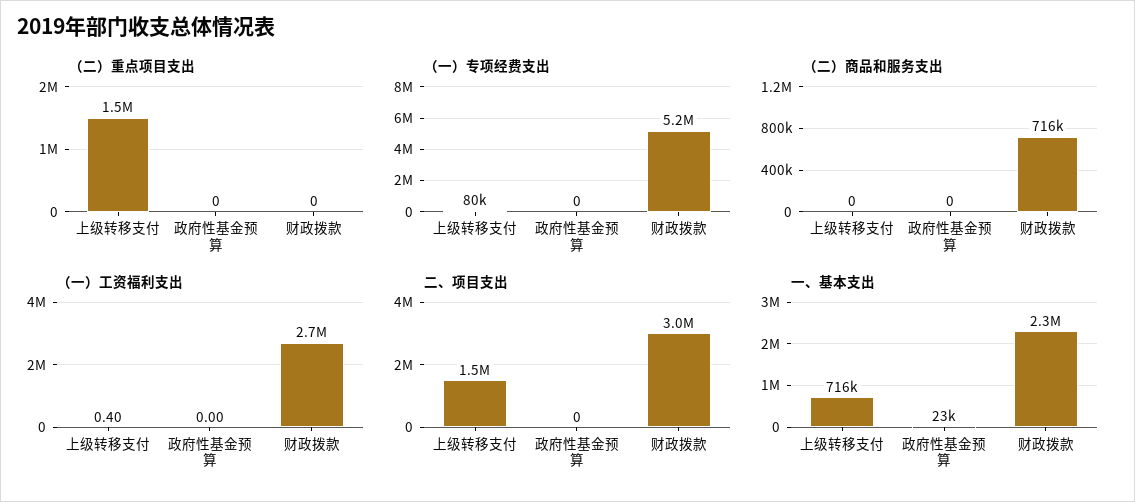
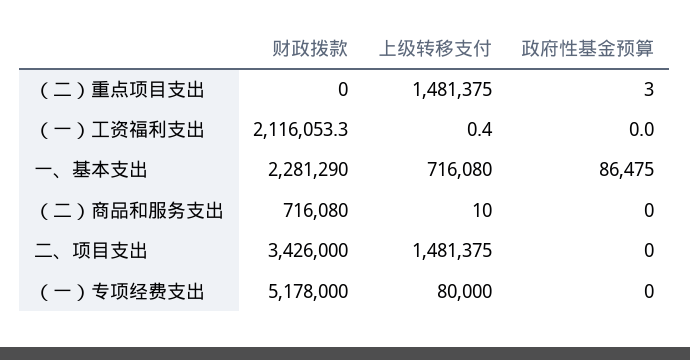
  {
    "（二）重点项目支出": {
      "上级转移支付": 1481375,
-     "政府性基金预算": 0,
+     "政府性基金预算": 3,
      "财政拨款": 0
    },
    "（一）专项经费支出": {
      "上级转移支付": 80000,
      "政府性基金预算": 0,
      "财政拨款": 5178000
    },
    "（二）商品和服务支出": {
-     "上级转移支付": 0,
+     "上级转移支付": 10,
      "政府性基金预算": 0,
      "财政拨款": 716080
    },
    "（一）工资福利支出": {
      "上级转移支付": 0.4,
      "政府性基金预算": 0,
-     "财政拨款": 2700000
+     "财政拨款": 2116053.3
    },
    "二、项目支出": {
      "上级转移支付": 1481375,
      "政府性基金预算": 0,
-     "财政拨款": 3000000
+     "财政拨款": 3426000
    },
    "一、基本支出": {
      "上级转移支付": 716080,
-     "政府性基金预算": 23000,
+     "政府性基金预算": 86475,
      "财政拨款": 2281290
    }
  }

